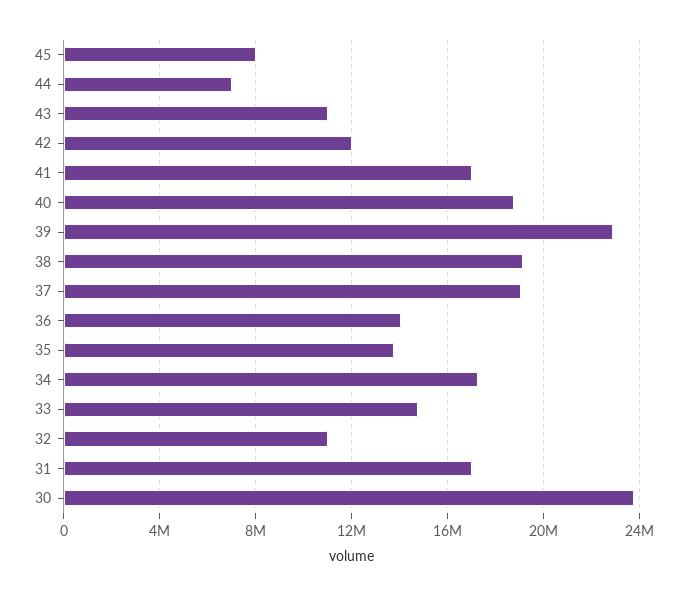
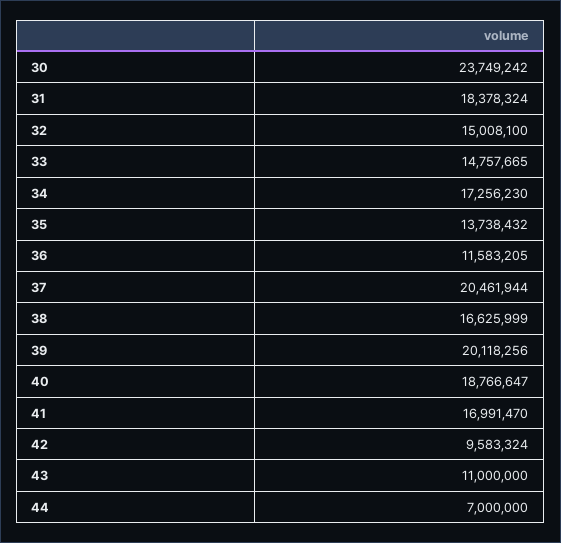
  {
-   "45": 8000000,
    "44": 7000000,
    "43": 11000000,
-   "42": 12000000,
+   "42": 9583324,
    "41": 16991470,
    "40": 18766647,
-   "39": 23000000,
+   "39": 20118256,
-   "38": 19000000,
+   "38": 16625999,
-   "37": 19000000,
+   "37": 20461944,
-   "36": 14000000,
+   "36": 11583205,
    "35": 13738432,
    "34": 17256230,
    "33": 14757665,
-   "32": 11000000,
+   "32": 15008100,
-   "31": 17000000,
+   "31": 18378324,
    "30": 23749242
  }

